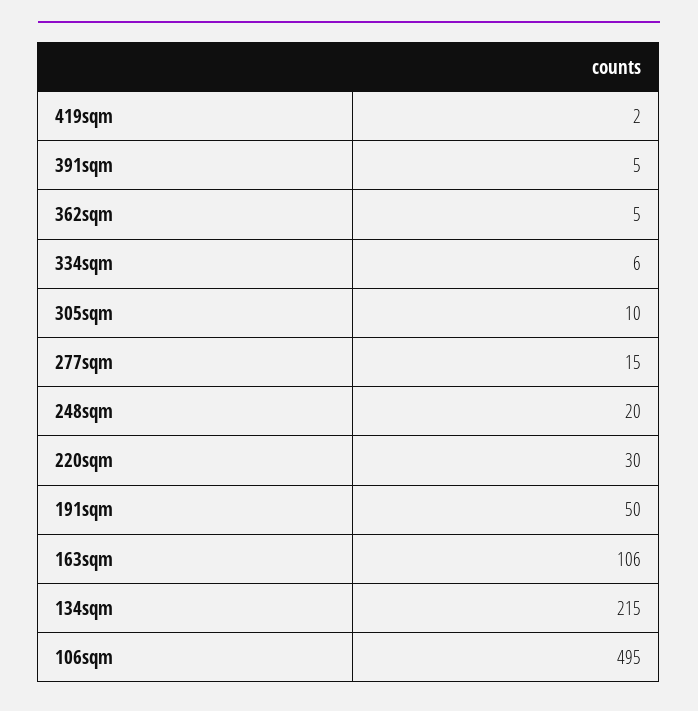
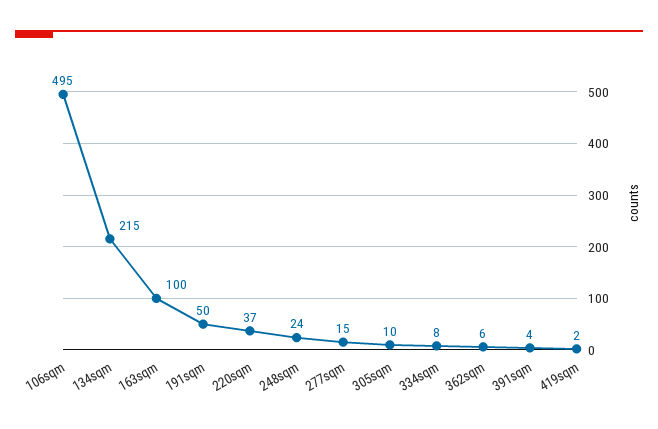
  {
    "419sqm": 2,
-   "391sqm": 5,
+   "391sqm": 4,
-   "362sqm": 5,
+   "362sqm": 6,
-   "334sqm": 6,
+   "334sqm": 8,
    "305sqm": 10,
    "277sqm": 15,
-   "248sqm": 20,
+   "248sqm": 24,
-   "220sqm": 30,
+   "220sqm": 37,
    "191sqm": 50,
-   "163sqm": 106,
+   "163sqm": 100,
    "134sqm": 215,
    "106sqm": 495
  }

